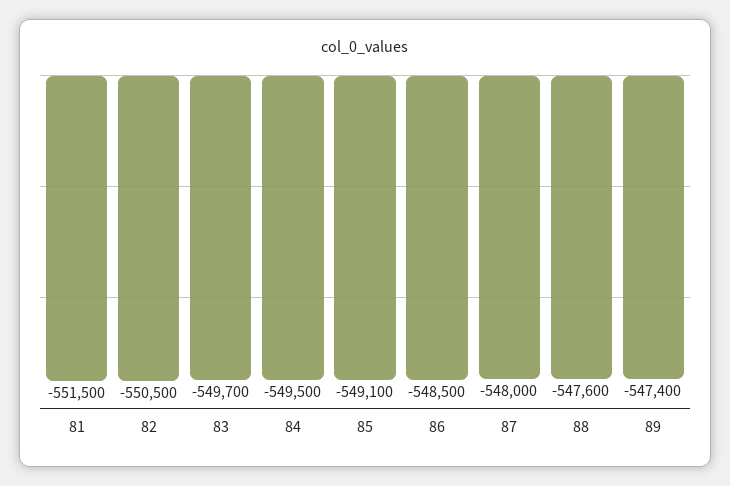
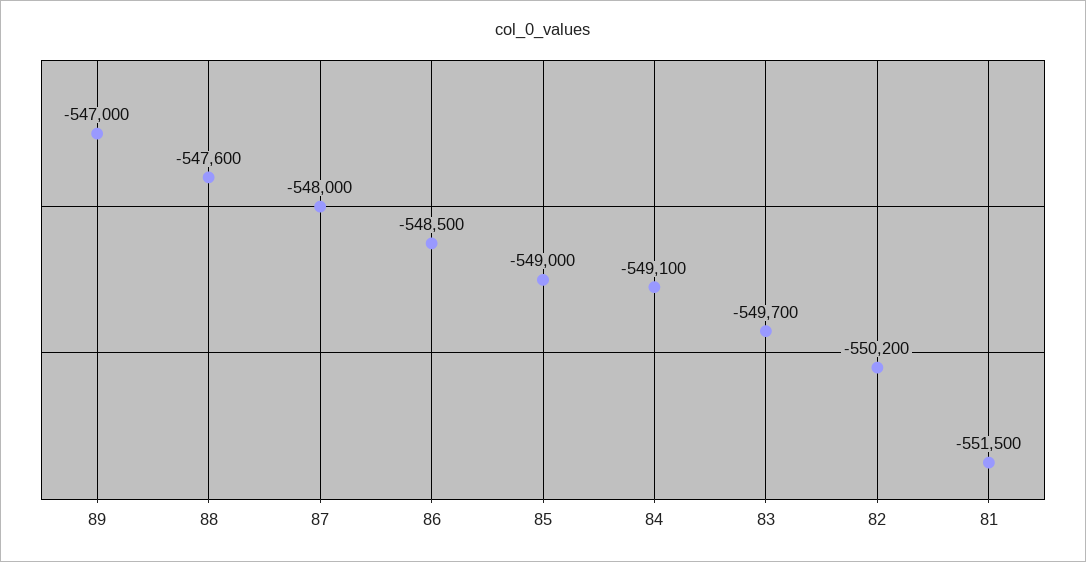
  {
    "81": -551500,
-   "82": -550500,
+   "82": -550200,
    "83": -549700,
-   "84": -549500,
+   "84": -549100,
-   "85": -549100,
+   "85": -549000,
    "86": -548500,
    "87": -548000,
    "88": -547600,
-   "89": -547400
+   "89": -547000
  }

